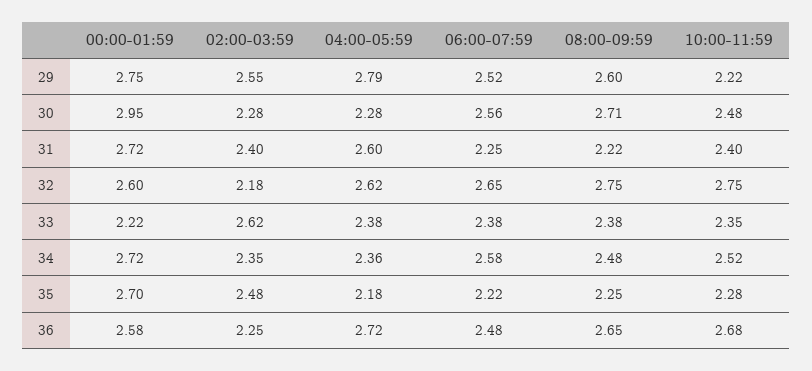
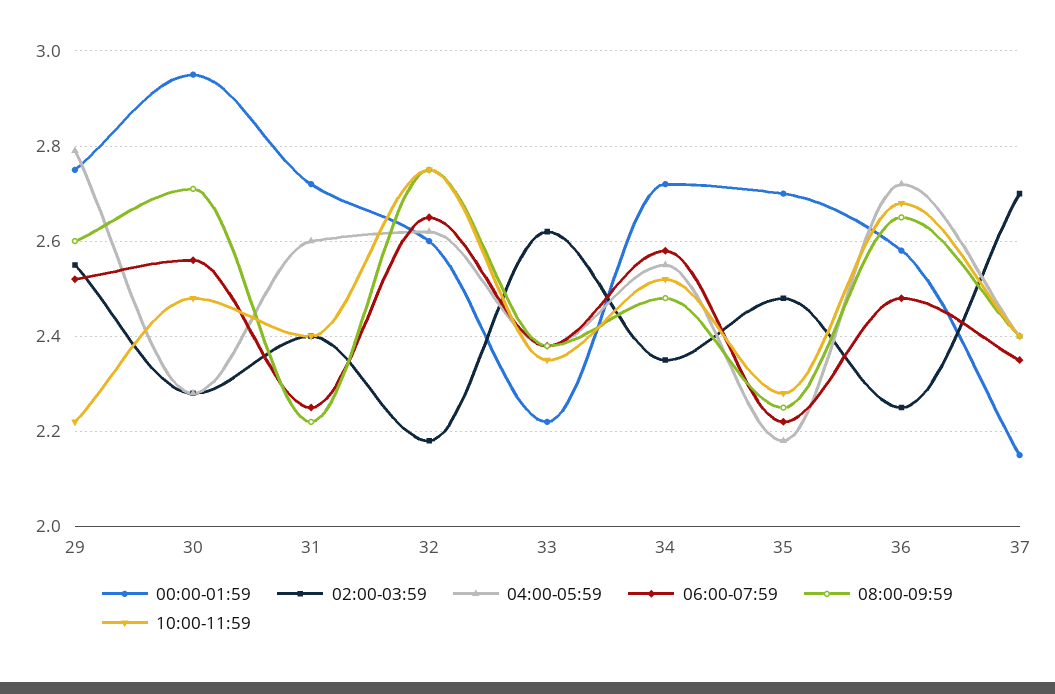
  {
    "00:00-01:59": {
      "29": 2.75,
      "30": 2.95,
      "31": 2.72,
      "32": 2.6,
      "33": 2.22,
      "34": 2.72,
      "35": 2.7,
-     "36": 2.58
+     "36": 2.58,
+     "37": 2.15
    },
    "02:00-03:59": {
      "29": 2.55,
      "30": 2.28,
      "31": 2.4,
      "32": 2.18,
      "33": 2.62,
      "34": 2.35,
      "35": 2.48,
-     "36": 2.25
+     "36": 2.25,
+     "37": 2.7
    },
    "04:00-05:59": {
      "29": 2.79,
      "30": 2.28,
      "31": 2.6,
      "32": 2.62,
      "33": 2.38,
-     "34": 2.36,
+     "34": 2.55,
      "35": 2.18,
-     "36": 2.72
+     "36": 2.72,
+     "37": 2.4
    },
    "06:00-07:59": {
      "29": 2.52,
      "30": 2.56,
      "31": 2.25,
      "32": 2.65,
      "33": 2.38,
      "34": 2.58,
      "35": 2.22,
-     "36": 2.48
+     "36": 2.48,
+     "37": 2.35
    },
    "08:00-09:59": {
      "29": 2.6,
      "30": 2.71,
      "31": 2.22,
      "32": 2.75,
      "33": 2.38,
      "34": 2.48,
      "35": 2.25,
-     "36": 2.65
+     "36": 2.65,
+     "37": 2.4
    },
    "10:00-11:59": {
      "29": 2.22,
      "30": 2.48,
      "31": 2.4,
      "32": 2.75,
      "33": 2.35,
      "34": 2.52,
      "35": 2.28,
-     "36": 2.68
+     "36": 2.68,
+     "37": 2.4
    }
  }

